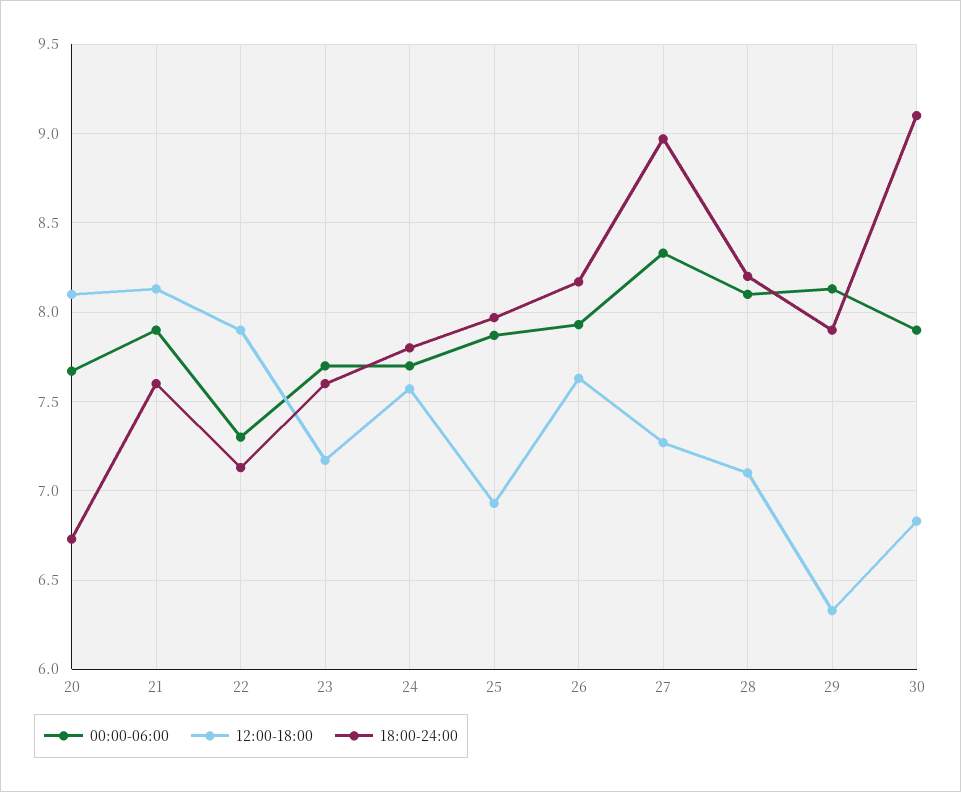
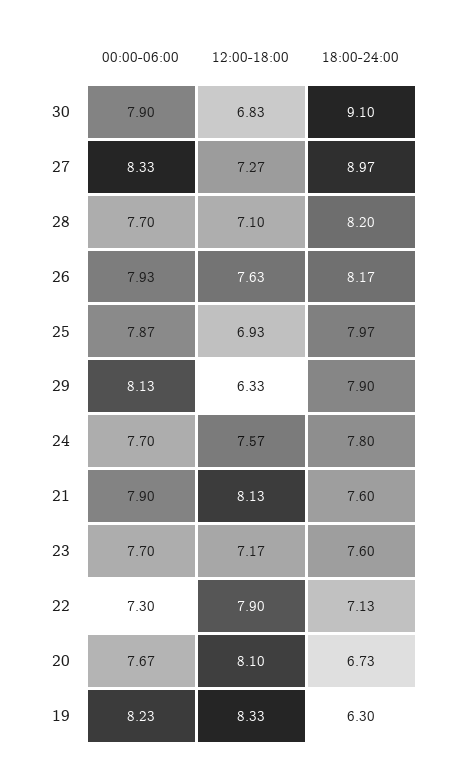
  {
    "00:00-06:00": {
      "20": 7.67,
      "21": 7.9,
      "22": 7.3,
      "23": 7.7,
      "24": 7.7,
      "25": 7.87,
      "26": 7.93,
      "27": 8.33,
-     "28": 8.1,
+     "28": 7.7,
      "29": 8.13,
-     "30": 7.9
+     "30": 7.9,
+     "19": 8.23
    },
    "12:00-18:00": {
      "20": 8.1,
      "21": 8.13,
      "22": 7.9,
      "23": 7.17,
      "24": 7.57,
      "25": 6.93,
      "26": 7.63,
      "27": 7.27,
      "28": 7.1,
      "29": 6.33,
-     "30": 6.83
+     "30": 6.83,
+     "19": 8.33
    },
    "18:00-24:00": {
      "20": 6.73,
      "21": 7.6,
      "22": 7.13,
      "23": 7.6,
      "24": 7.8,
      "25": 7.97,
      "26": 8.17,
      "27": 8.97,
      "28": 8.2,
      "29": 7.9,
-     "30": 9.1
+     "30": 9.1,
+     "19": 6.3
    }
  }

